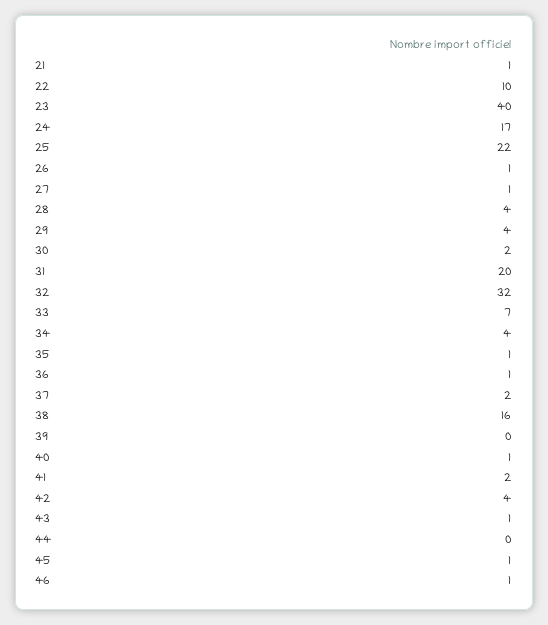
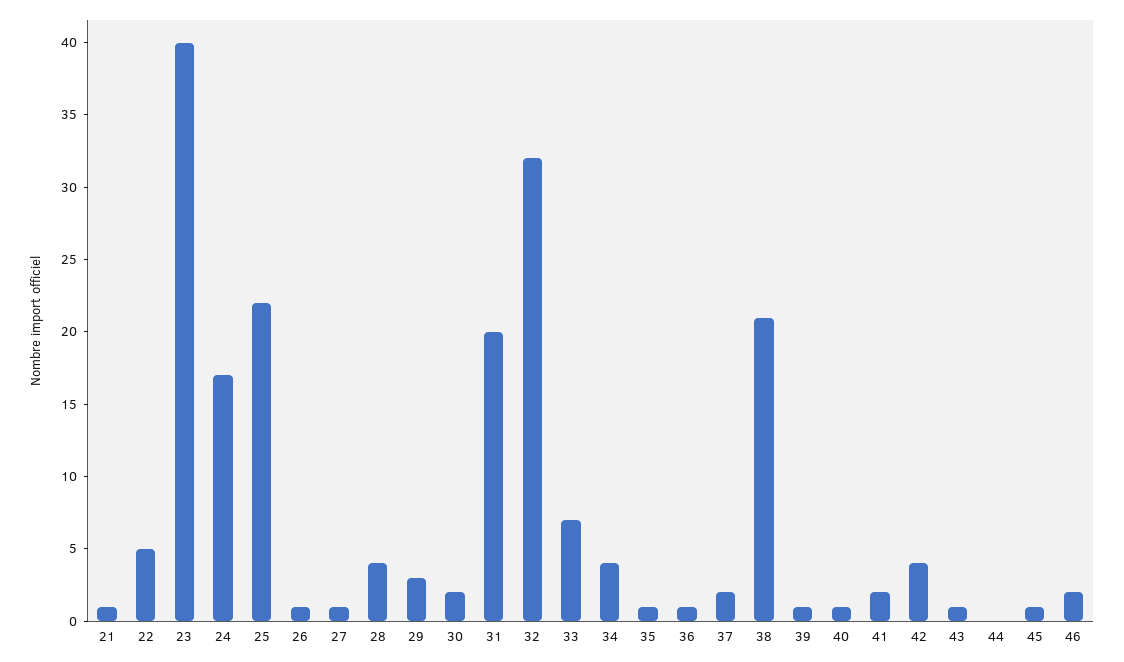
  {
    "21": 1,
-   "22": 10,
+   "22": 5,
    "23": 40,
    "24": 17,
    "25": 22,
    "26": 1,
    "27": 1,
    "28": 4,
-   "29": 4,
+   "29": 3,
    "30": 2,
    "31": 20,
    "32": 32,
    "33": 7,
    "34": 4,
    "35": 1,
    "36": 1,
    "37": 2,
-   "38": 16,
+   "38": 21,
-   "39": 0,
+   "39": 1,
    "40": 1,
    "41": 2,
    "42": 4,
    "43": 1,
    "44": 0,
    "45": 1,
-   "46": 1
+   "46": 2
  }

